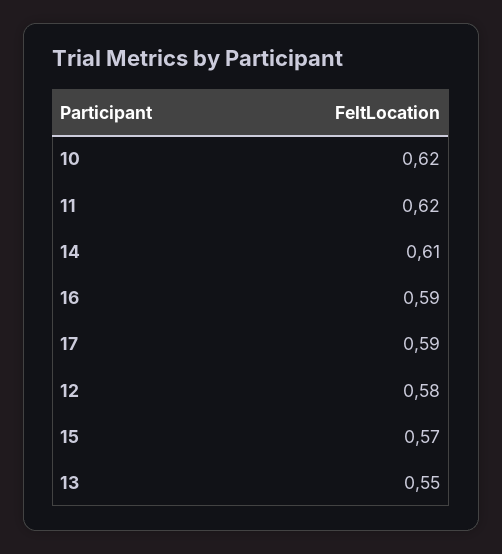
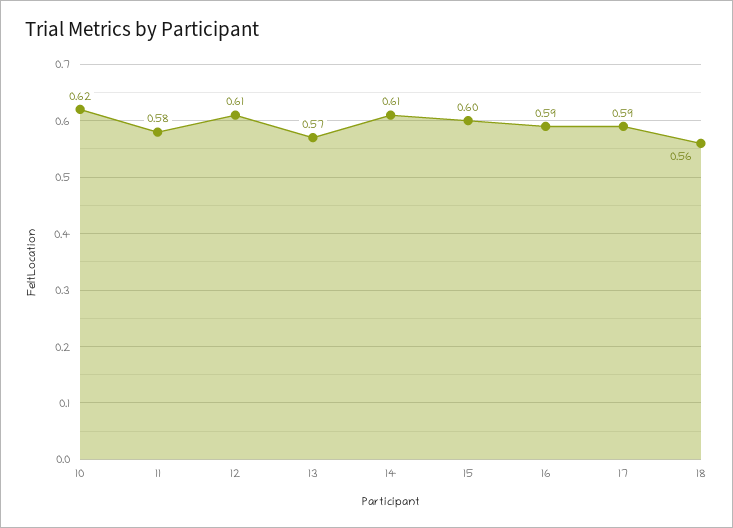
  {
    "10": 0.62,
-   "11": 0.62,
+   "11": 0.58,
    "14": 0.61,
    "16": 0.59,
    "17": 0.59,
-   "12": 0.58,
+   "12": 0.61,
-   "15": 0.57,
+   "15": 0.6,
-   "13": 0.55
+   "13": 0.57,
+   "18": 0.56
  }

